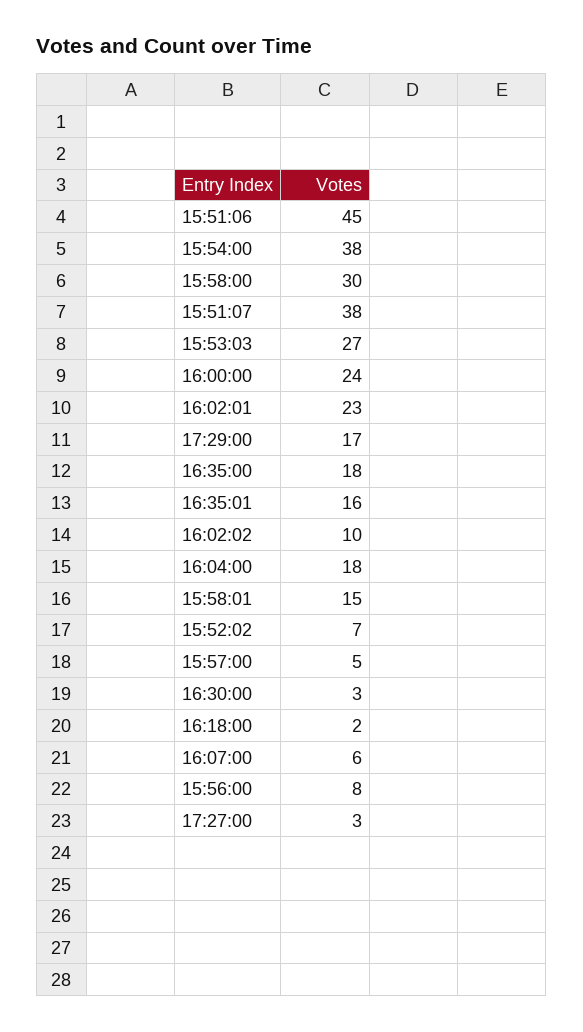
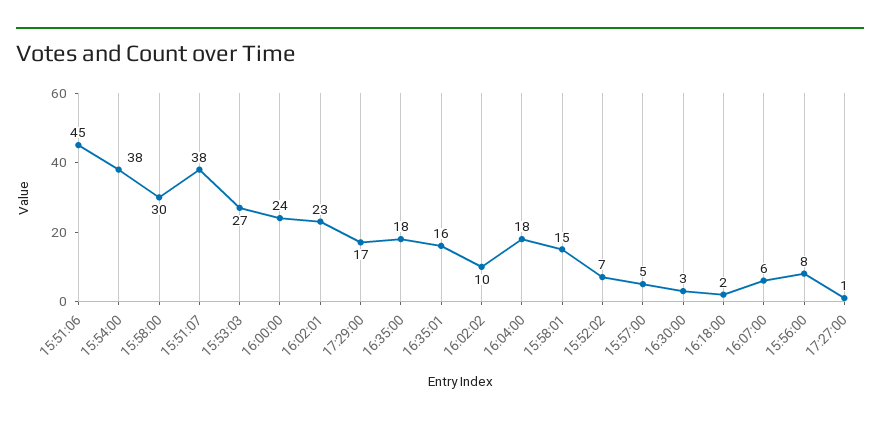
  {
    "15:51:06": 45,
    "15:54:00": 38,
    "15:58:00": 30,
    "15:51:07": 38,
    "15:53:03": 27,
    "16:00:00": 24,
    "16:02:01": 23,
    "17:29:00": 17,
    "16:35:00": 18,
    "16:35:01": 16,
    "16:02:02": 10,
    "16:04:00": 18,
    "15:58:01": 15,
    "15:52:02": 7,
    "15:57:00": 5,
    "16:30:00": 3,
    "16:18:00": 2,
    "16:07:00": 6,
    "15:56:00": 8,
-   "17:27:00": 3
+   "17:27:00": 1
  }

